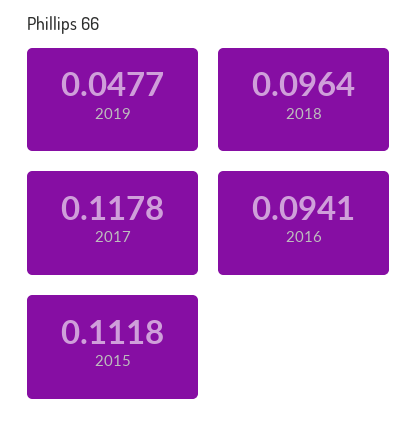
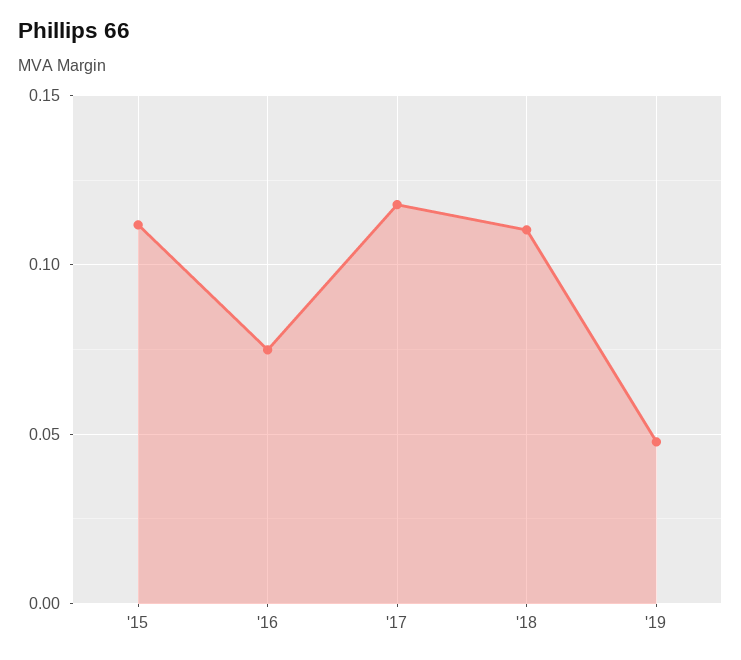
  {
    "2019": 0.0477,
-   "2018": 0.0964,
+   "2018": 0.11,
    "2017": 0.1178,
-   "2016": 0.0941,
+   "2016": 0.075,
    "2015": 0.1118
  }

